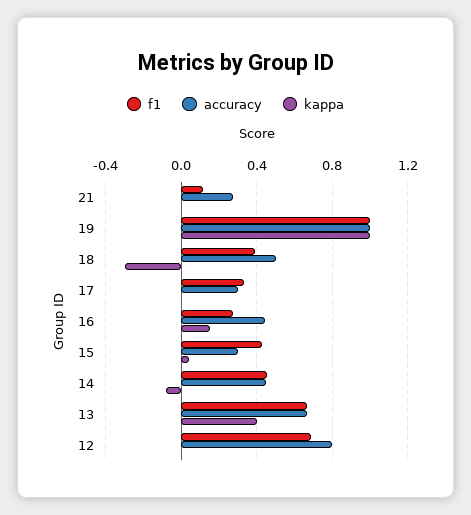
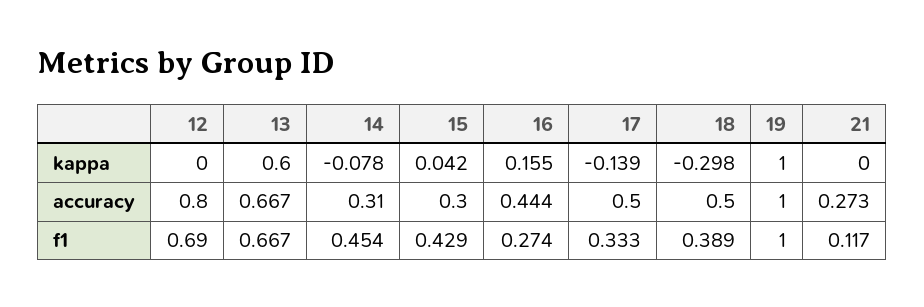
  {
    "f1": {
      "21": 0.117,
      "19": 1,
      "18": 0.389,
      "17": 0.333,
      "16": 0.274,
      "15": 0.429,
      "14": 0.454,
      "13": 0.667,
      "12": 0.69
    },
    "accuracy": {
      "21": 0.273,
      "19": 1,
      "18": 0.5,
-     "17": 0.3,
+     "17": 0.5,
      "16": 0.444,
      "15": 0.3,
-     "14": 0.45,
+     "14": 0.31,
      "13": 0.667,
      "12": 0.8
    },
    "kappa": {
      "21": 0,
      "19": 1,
      "18": -0.298,
-     "17": 0,
+     "17": -0.139,
      "16": 0.155,
      "15": 0.042,
      "14": -0.078,
-     "13": 0.4,
+     "13": 0.6,
      "12": 0
    }
  }

